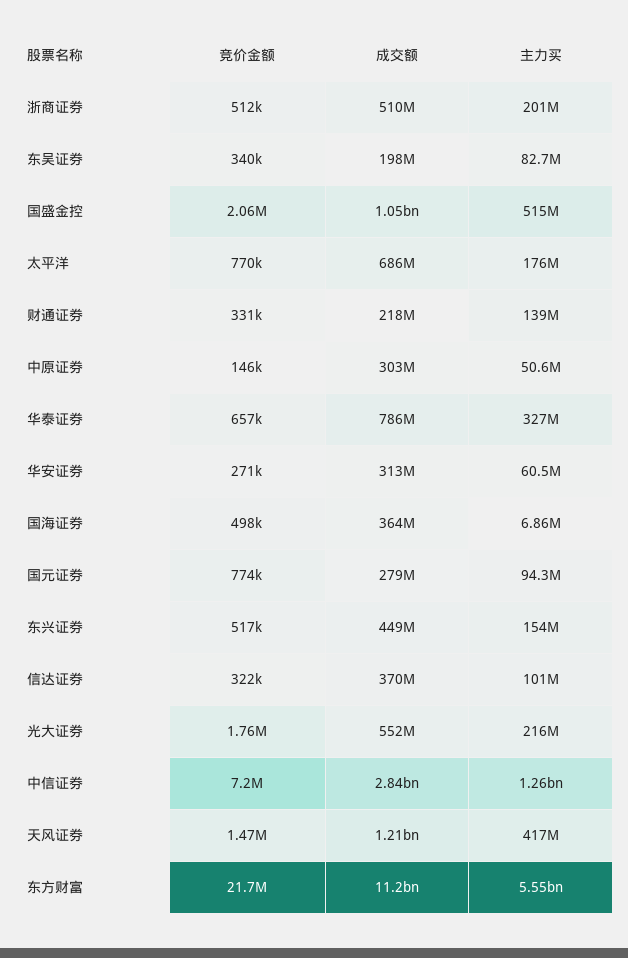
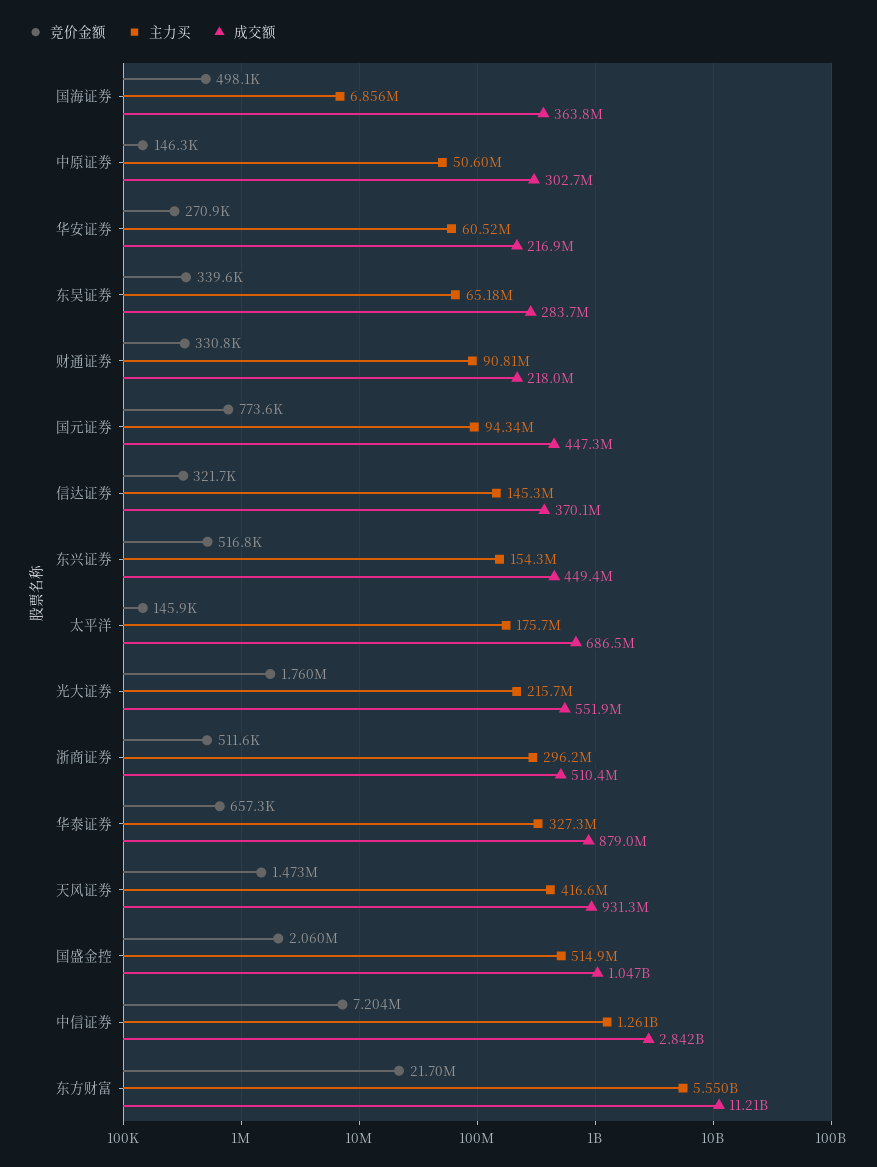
  {
    "竞价金额": {
      "浙商证券": 511600,
      "东吴证券": 339600,
      "国盛金控": 2060000,
-     "太平洋": 770000,
+     "太平洋": 145900,
      "财通证券": 330800,
      "中原证券": 146300,
      "华泰证券": 657300,
      "华安证券": 270900,
      "国海证券": 498100,
      "国元证券": 773600,
      "东兴证券": 516800,
      "信达证券": 321700,
      "光大证券": 1760000,
      "中信证券": 7204000,
      "天风证券": 1473000,
      "东方财富": 21700000
    },
    "成交额": {
      "浙商证券": 510400000,
-     "东吴证券": 198000000,
+     "东吴证券": 283700000,
      "国盛金控": 1047000000,
      "太平洋": 686500000,
      "财通证券": 218000000,
      "中原证券": 302700000,
-     "华泰证券": 786000000,
+     "华泰证券": 879000000,
-     "华安证券": 313000000,
+     "华安证券": 216900000,
      "国海证券": 363800000,
-     "国元证券": 279000000,
+     "国元证券": 447300000,
      "东兴证券": 449400000,
      "信达证券": 370100000,
      "光大证券": 551900000,
      "中信证券": 2842000000,
-     "天风证券": 1210000000,
+     "天风证券": 931300000,
      "东方财富": 11210000000
    },
    "主力买": {
-     "浙商证券": 201000000,
+     "浙商证券": 296200000,
-     "东吴证券": 82700000,
+     "东吴证券": 65180000,
      "国盛金控": 514900000,
      "太平洋": 175700000,
-     "财通证券": 139000000,
+     "财通证券": 90810000,
      "中原证券": 50600000,
      "华泰证券": 327300000,
      "华安证券": 60520000,
      "国海证券": 6856000,
      "国元证券": 94340000,
      "东兴证券": 154300000,
-     "信达证券": 101000000,
+     "信达证券": 145300000,
      "光大证券": 215700000,
      "中信证券": 1261000000,
      "天风证券": 416600000,
      "东方财富": 5550000000
    }
  }

